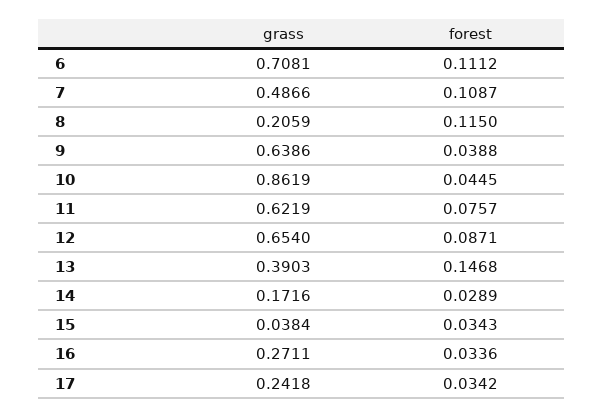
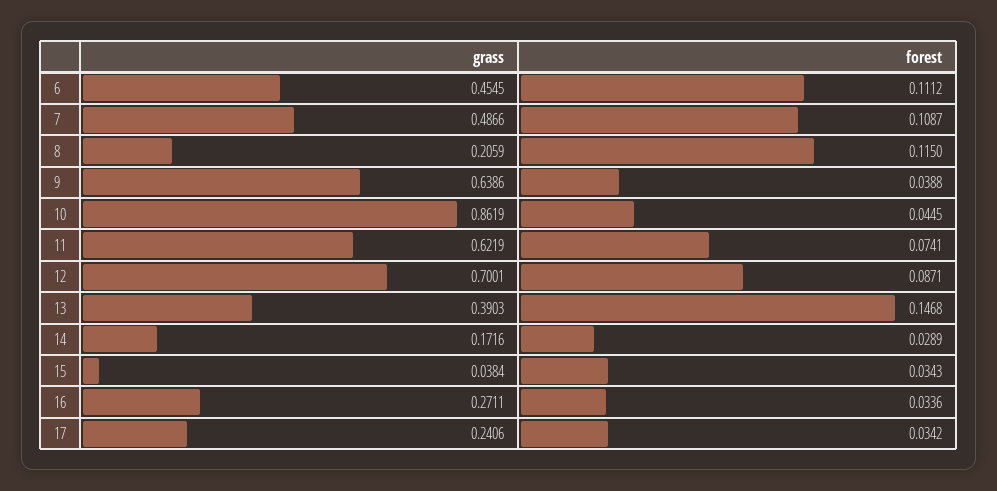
  {
    "grass": {
-     "6": 0.7081,
+     "6": 0.4545,
      "7": 0.4866,
      "8": 0.2059,
      "9": 0.6386,
      "10": 0.8619,
      "11": 0.6219,
-     "12": 0.654,
+     "12": 0.7001,
      "13": 0.3903,
      "14": 0.1716,
      "15": 0.0384,
      "16": 0.2711,
-     "17": 0.2418
+     "17": 0.2406
    },
    "forest": {
      "6": 0.1112,
      "7": 0.1087,
      "8": 0.115,
      "9": 0.0388,
      "10": 0.0445,
-     "11": 0.0757,
+     "11": 0.0741,
      "12": 0.0871,
      "13": 0.1468,
      "14": 0.0289,
      "15": 0.0343,
      "16": 0.0336,
      "17": 0.0342
    }
  }

